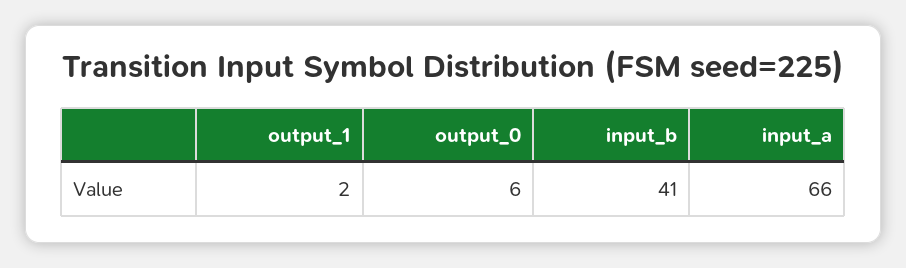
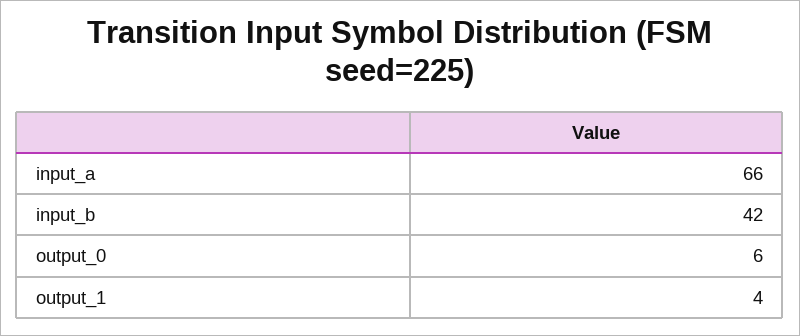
  {
-   "output_1": 2,
+   "output_1": 4,
    "output_0": 6,
-   "input_b": 41,
+   "input_b": 42,
    "input_a": 66
  }

